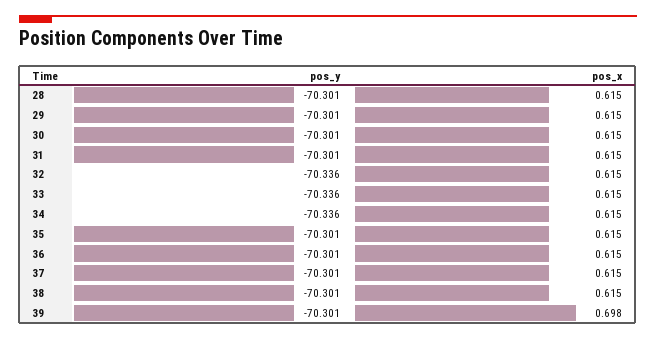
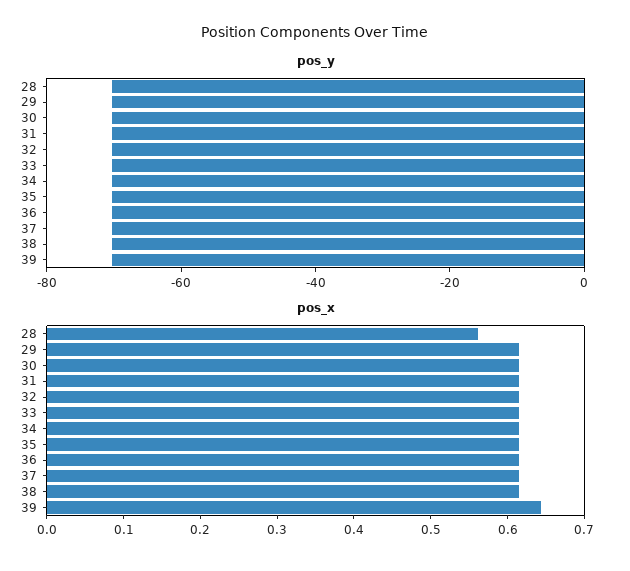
  {
    "pos_y": {
      "28": -70.301,
      "29": -70.301,
      "30": -70.301,
      "31": -70.301,
      "32": -70.336,
      "33": -70.336,
      "34": -70.336,
      "35": -70.301,
      "36": -70.301,
      "37": -70.301,
      "38": -70.301,
      "39": -70.301
    },
    "pos_x": {
-     "28": 0.615,
+     "28": 0.56,
      "29": 0.615,
      "30": 0.615,
      "31": 0.615,
      "32": 0.615,
      "33": 0.615,
      "34": 0.615,
      "35": 0.615,
      "36": 0.615,
      "37": 0.615,
      "38": 0.615,
-     "39": 0.698
+     "39": 0.64
    }
  }

